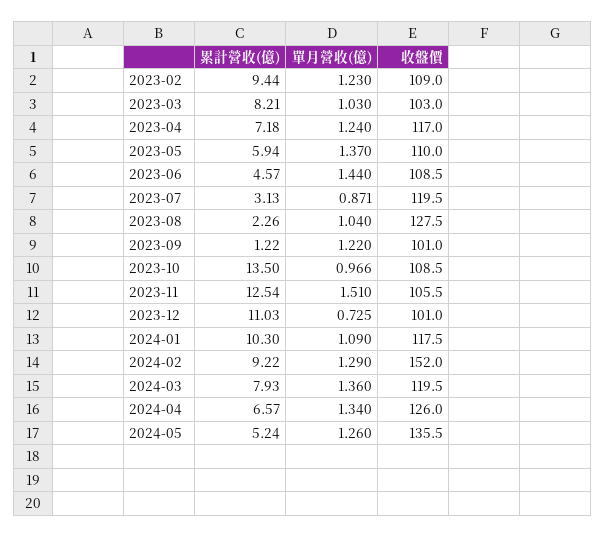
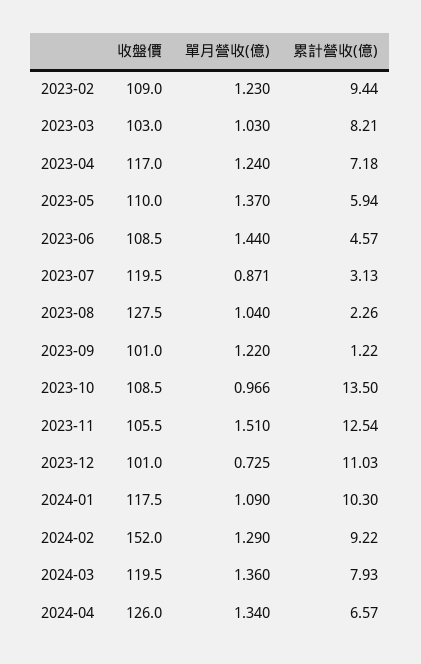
  {
    "累計營收(億)": {
      "2023-02": 9.44,
      "2023-03": 8.21,
      "2023-04": 7.18,
      "2023-05": 5.94,
      "2023-06": 4.57,
      "2023-07": 3.13,
      "2023-08": 2.26,
      "2023-09": 1.22,
      "2023-10": 13.5,
      "2023-11": 12.54,
      "2023-12": 11.03,
      "2024-01": 10.3,
      "2024-02": 9.22,
      "2024-03": 7.93,
-     "2024-04": 6.57,
+     "2024-04": 6.57
-     "2024-05": 5.24
    },
    "單月營收(億)": {
      "2023-02": 1.23,
      "2023-03": 1.03,
      "2023-04": 1.24,
      "2023-05": 1.37,
      "2023-06": 1.44,
      "2023-07": 0.871,
      "2023-08": 1.04,
      "2023-09": 1.22,
      "2023-10": 0.966,
      "2023-11": 1.51,
      "2023-12": 0.725,
      "2024-01": 1.09,
      "2024-02": 1.29,
      "2024-03": 1.36,
-     "2024-04": 1.34,
+     "2024-04": 1.34
-     "2024-05": 1.26
    },
    "收盤價": {
      "2023-02": 109,
      "2023-03": 103,
      "2023-04": 117,
      "2023-05": 110,
      "2023-06": 108.5,
      "2023-07": 119.5,
      "2023-08": 127.5,
      "2023-09": 101,
      "2023-10": 108.5,
      "2023-11": 105.5,
      "2023-12": 101,
      "2024-01": 117.5,
      "2024-02": 152,
      "2024-03": 119.5,
-     "2024-04": 126,
+     "2024-04": 126
-     "2024-05": 135.5
    }
  }

